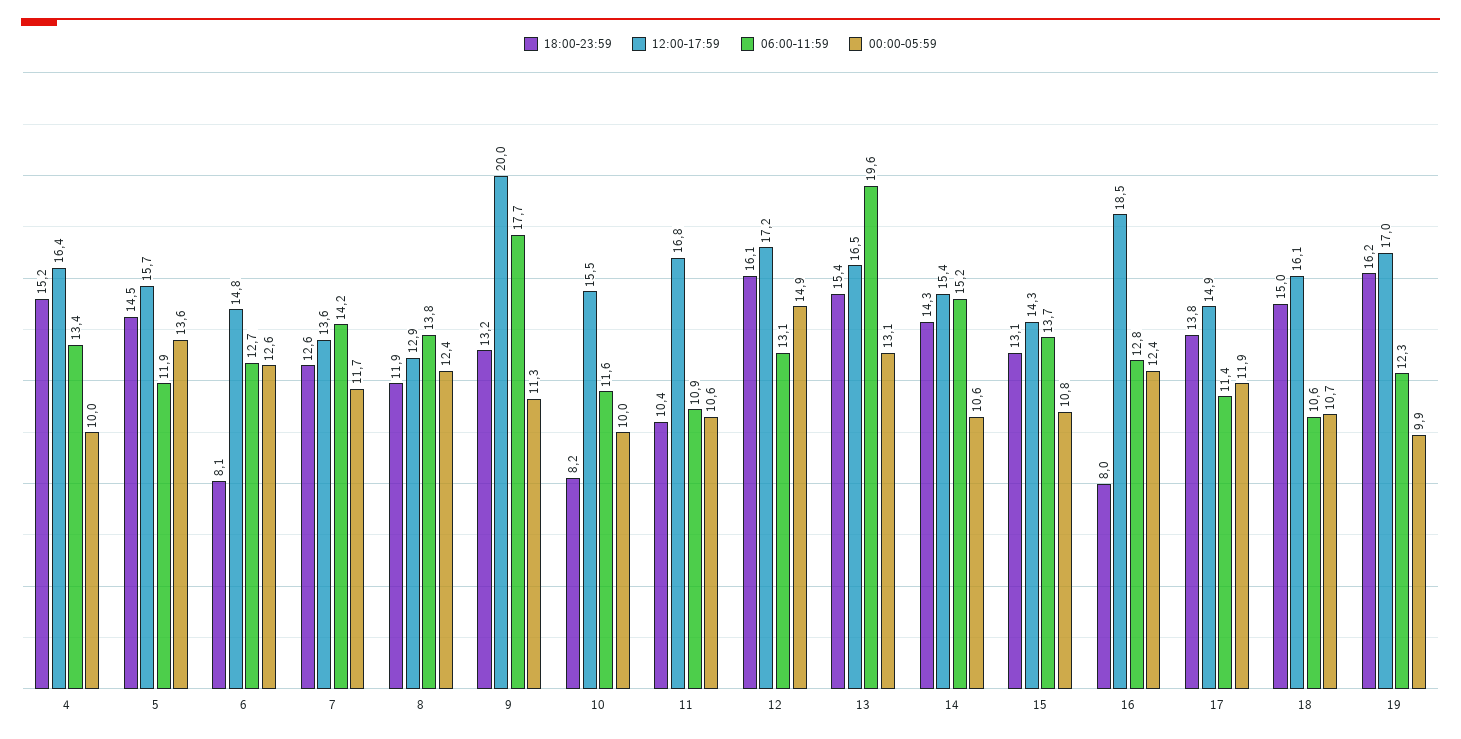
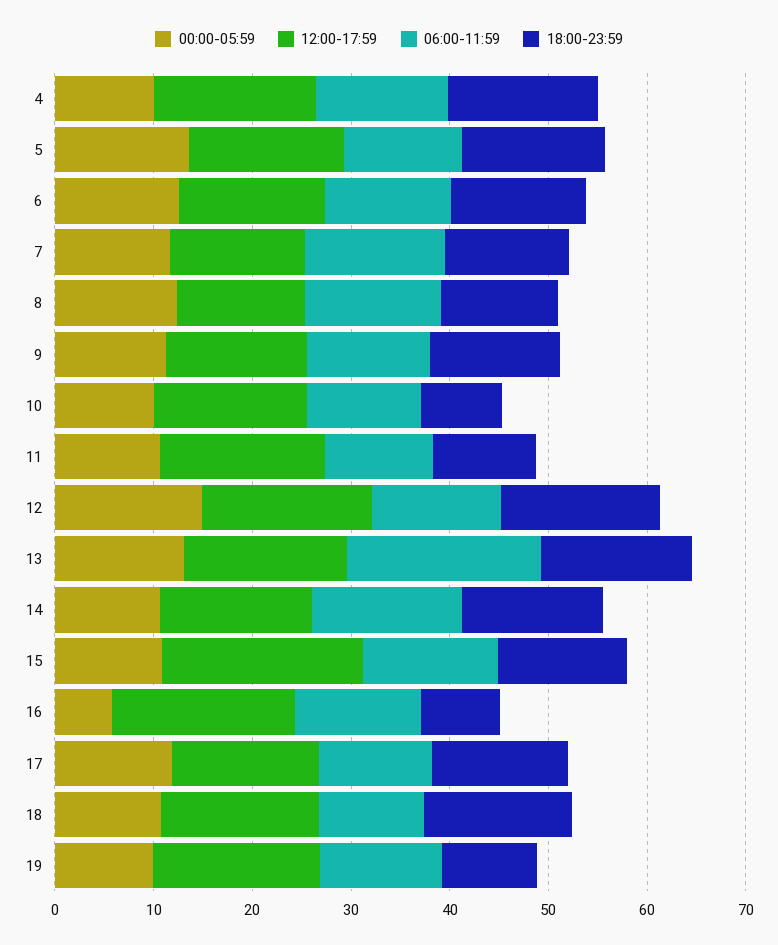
  {
    "18:00-23:59": {
      "4": 15.2,
      "5": 14.5,
-     "6": 8.1,
+     "6": 14,
      "7": 12.6,
      "8": 11.9,
      "9": 13.2,
      "10": 8.2,
      "11": 10.4,
      "12": 16.1,
      "13": 15.4,
      "14": 14.3,
      "15": 13.1,
      "16": 8,
      "17": 13.8,
      "18": 15,
-     "19": 16.2
+     "19": 10
    },
    "12:00-17:59": {
      "4": 16.4,
      "5": 15.7,
      "6": 14.8,
      "7": 13.6,
      "8": 12.9,
-     "9": 20,
+     "9": 14,
      "10": 15.5,
      "11": 16.8,
      "12": 17.2,
      "13": 16.5,
      "14": 15.4,
-     "15": 14.3,
+     "15": 20,
      "16": 18.5,
      "17": 14.9,
      "18": 16.1,
      "19": 17
    },
    "06:00-11:59": {
      "4": 13.4,
      "5": 11.9,
      "6": 12.7,
      "7": 14.2,
      "8": 13.8,
-     "9": 17.7,
+     "9": 12,
      "10": 11.6,
      "11": 10.9,
      "12": 13.1,
      "13": 19.6,
      "14": 15.2,
      "15": 13.7,
      "16": 12.8,
      "17": 11.4,
      "18": 10.6,
      "19": 12.3
    },
    "00:00-05:59": {
      "4": 10,
      "5": 13.6,
      "6": 12.6,
      "7": 11.7,
      "8": 12.4,
      "9": 11.3,
      "10": 10,
      "11": 10.6,
      "12": 14.9,
      "13": 13.1,
      "14": 10.6,
      "15": 10.8,
-     "16": 12.4,
+     "16": 6,
      "17": 11.9,
      "18": 10.7,
      "19": 9.9
    }
  }

